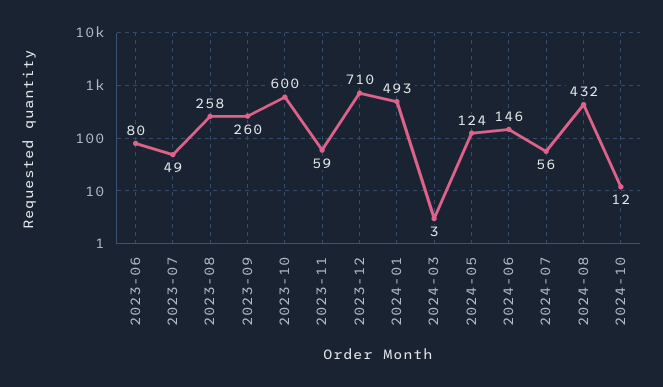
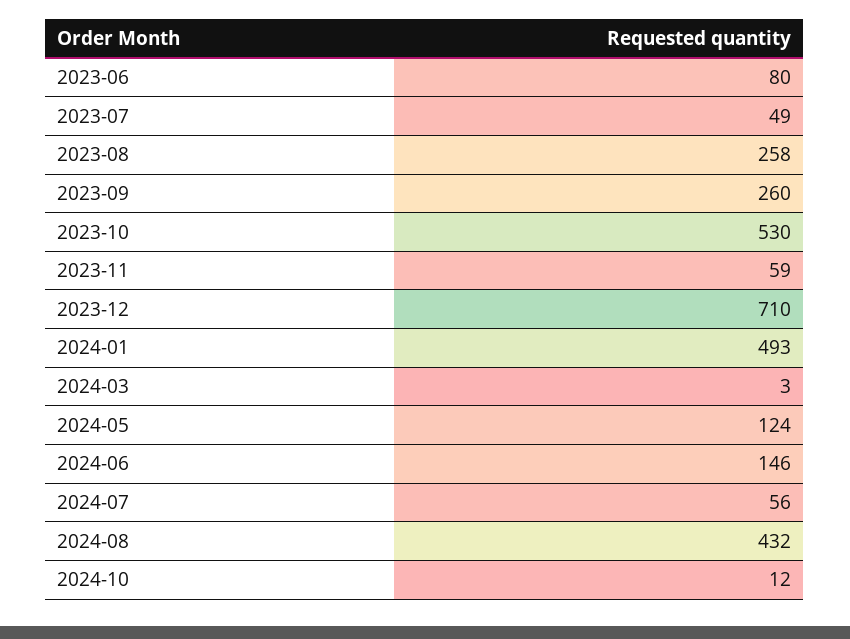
  {
    "2023-06": 80,
    "2023-07": 49,
    "2023-08": 258,
    "2023-09": 260,
-   "2023-10": 600,
+   "2023-10": 530,
    "2023-11": 59,
    "2023-12": 710,
    "2024-01": 493,
    "2024-03": 3,
    "2024-05": 124,
    "2024-06": 146,
    "2024-07": 56,
    "2024-08": 432,
    "2024-10": 12
  }

